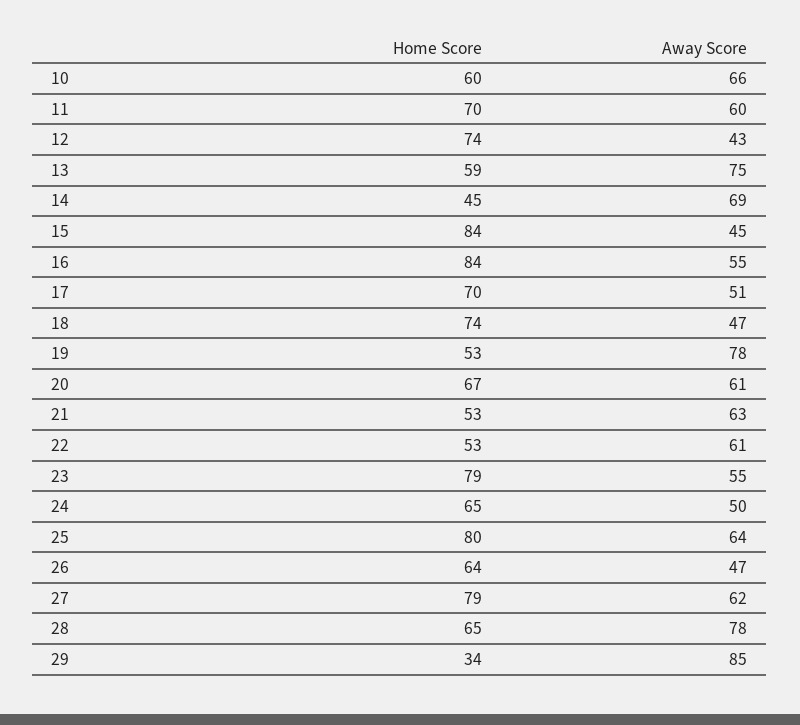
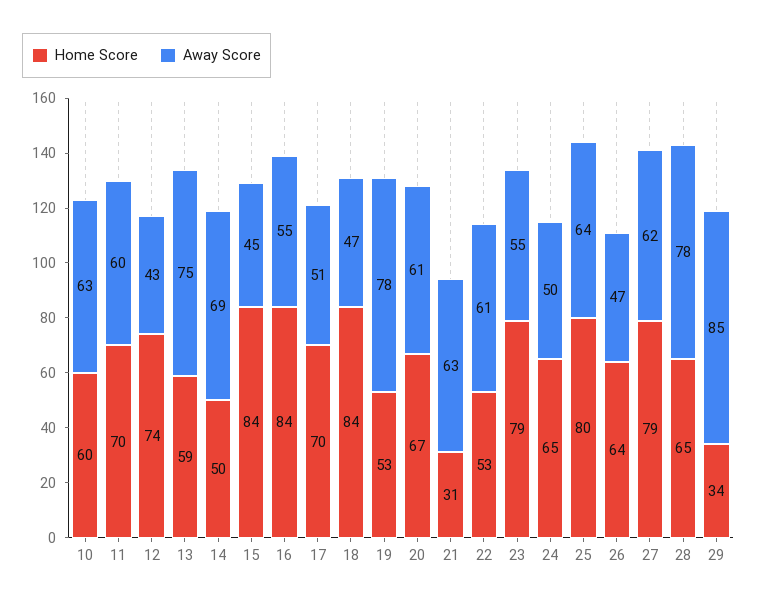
  {
    "Home Score": {
      "10": 60,
      "11": 70,
      "12": 74,
      "13": 59,
-     "14": 45,
+     "14": 50,
      "15": 84,
      "16": 84,
      "17": 70,
-     "18": 74,
+     "18": 84,
      "19": 53,
      "20": 67,
-     "21": 53,
+     "21": 31,
      "22": 53,
      "23": 79,
      "24": 65,
      "25": 80,
      "26": 64,
      "27": 79,
      "28": 65,
      "29": 34
    },
    "Away Score": {
-     "10": 66,
+     "10": 63,
      "11": 60,
      "12": 43,
      "13": 75,
      "14": 69,
      "15": 45,
      "16": 55,
      "17": 51,
      "18": 47,
      "19": 78,
      "20": 61,
      "21": 63,
      "22": 61,
      "23": 55,
      "24": 50,
      "25": 64,
      "26": 47,
      "27": 62,
      "28": 78,
      "29": 85
    }
  }

